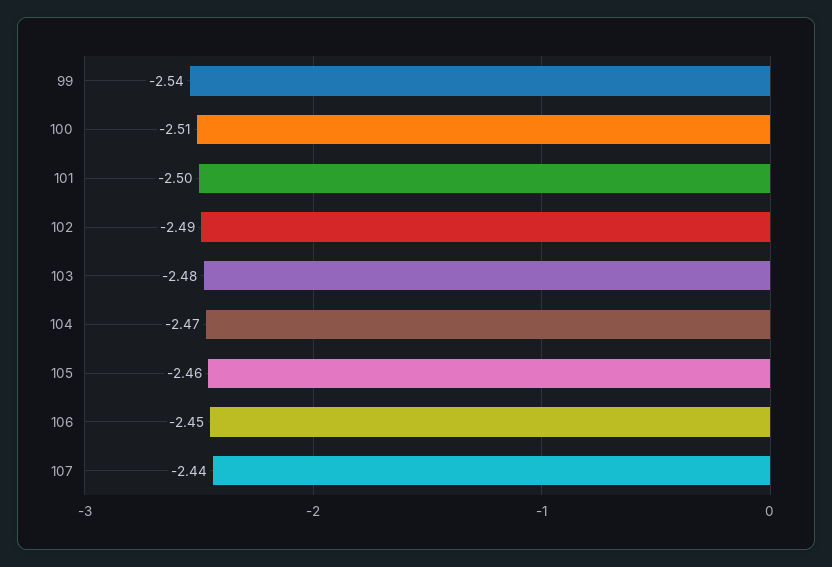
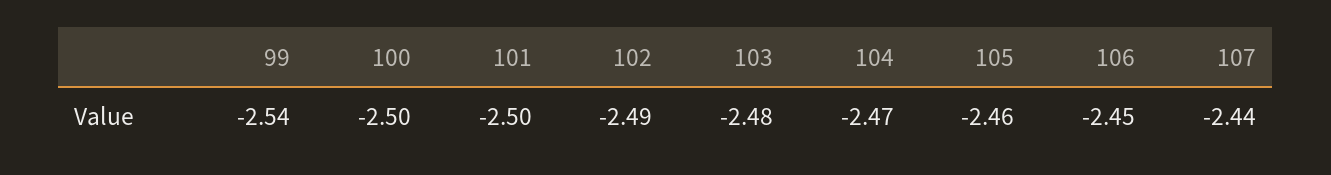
  {
    "99": -2.54,
-   "100": -2.51,
+   "100": -2.5,
    "101": -2.5,
    "102": -2.49,
    "103": -2.48,
    "104": -2.47,
    "105": -2.46,
    "106": -2.45,
    "107": -2.44
  }

